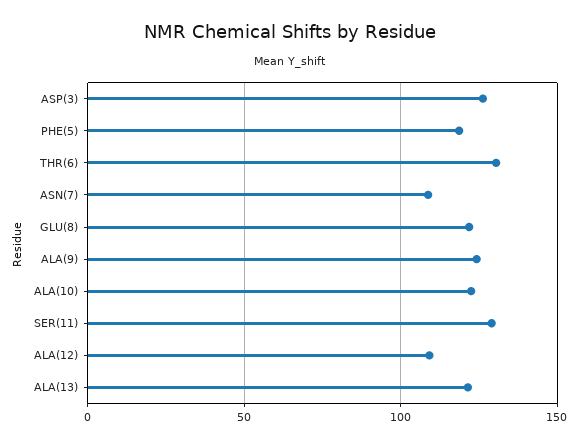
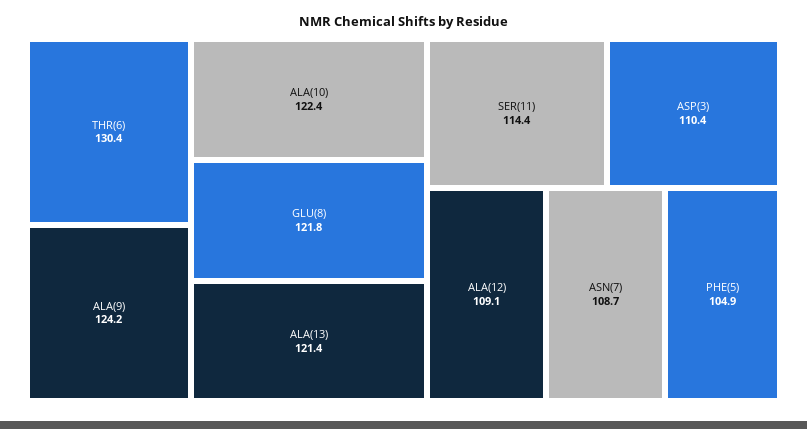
  {
-   "ASP(3)": 125,
+   "ASP(3)": 110.4,
-   "PHE(5)": 120,
+   "PHE(5)": 104.9,
    "THR(6)": 130.4,
    "ASN(7)": 108.7,
    "GLU(8)": 121.8,
    "ALA(9)": 124.2,
    "ALA(10)": 122.4,
-   "SER(11)": 130,
+   "SER(11)": 114.4,
    "ALA(12)": 109.1,
    "ALA(13)": 121.4
  }

